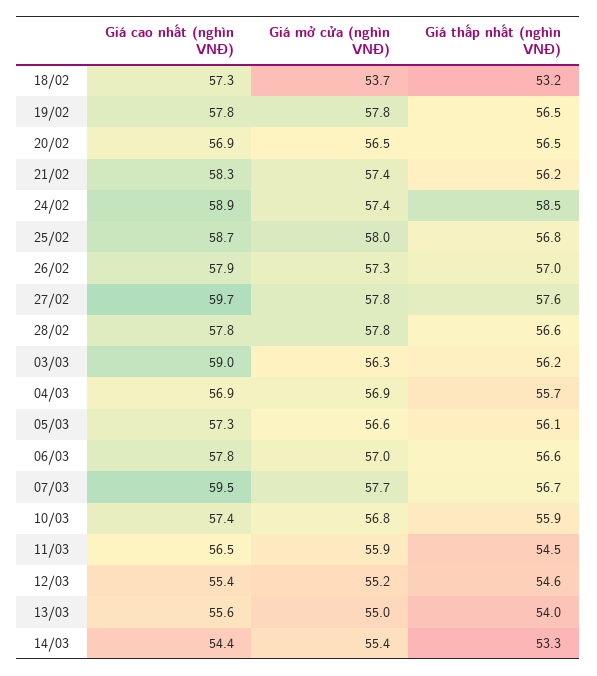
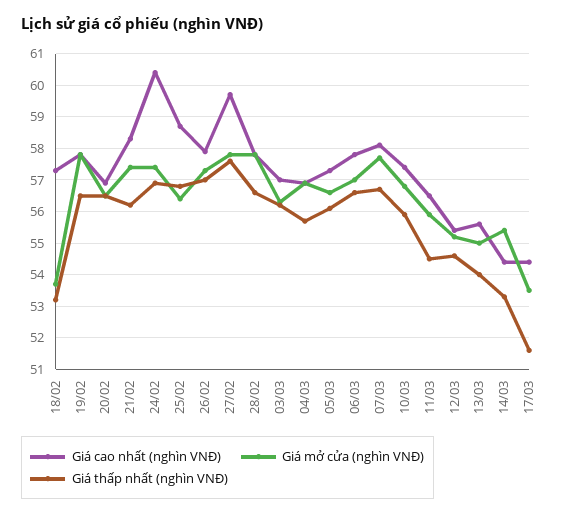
  {
    "Giá cao nhất (nghìn VNĐ)": {
      "18/02": 57.3,
      "19/02": 57.8,
      "20/02": 56.9,
      "21/02": 58.3,
-     "24/02": 58.9,
+     "24/02": 60.5,
      "25/02": 58.7,
      "26/02": 57.9,
      "27/02": 59.7,
      "28/02": 57.8,
-     "03/03": 59,
+     "03/03": 57,
      "04/03": 56.9,
      "05/03": 57.3,
      "06/03": 57.8,
-     "07/03": 59.5,
+     "07/03": 58,
      "10/03": 57.4,
      "11/03": 56.5,
      "12/03": 55.4,
      "13/03": 55.6,
-     "14/03": 54.4
+     "14/03": 54.4,
+     "17/03": 54.5
    },
    "Giá mở cửa (nghìn VNĐ)": {
      "18/02": 53.7,
      "19/02": 57.8,
      "20/02": 56.5,
      "21/02": 57.4,
      "24/02": 57.4,
-     "25/02": 58,
+     "25/02": 56.5,
      "26/02": 57.3,
      "27/02": 57.8,
      "28/02": 57.8,
      "03/03": 56.3,
      "04/03": 56.9,
      "05/03": 56.6,
      "06/03": 57,
      "07/03": 57.7,
      "10/03": 56.8,
      "11/03": 55.9,
      "12/03": 55.2,
      "13/03": 55,
-     "14/03": 55.4
+     "14/03": 55.4,
+     "17/03": 53.5
    },
    "Giá thấp nhất (nghìn VNĐ)": {
      "18/02": 53.2,
      "19/02": 56.5,
      "20/02": 56.5,
      "21/02": 56.2,
-     "24/02": 58.5,
+     "24/02": 57,
      "25/02": 56.8,
      "26/02": 57,
      "27/02": 57.6,
      "28/02": 56.6,
      "03/03": 56.2,
      "04/03": 55.7,
      "05/03": 56.1,
      "06/03": 56.6,
      "07/03": 56.7,
      "10/03": 55.9,
      "11/03": 54.5,
      "12/03": 54.6,
      "13/03": 54,
-     "14/03": 53.3
+     "14/03": 53.3,
+     "17/03": 51.5
    }
  }

